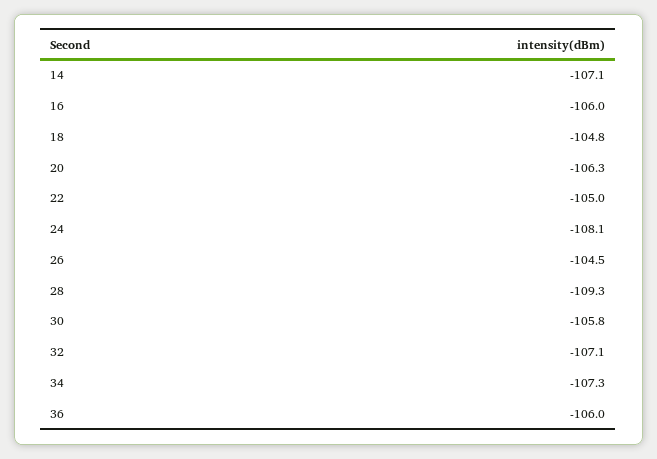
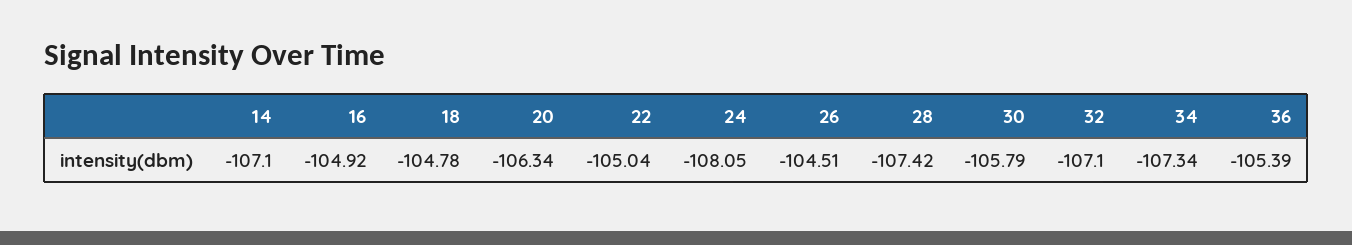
  {
    "14": -107.1,
-   "16": -106,
+   "16": -104.92,
    "18": -104.78,
    "20": -106.34,
    "22": -105.04,
    "24": -108.05,
    "26": -104.51,
-   "28": -109.3,
+   "28": -107.42,
    "30": -105.79,
    "32": -107.1,
    "34": -107.34,
-   "36": -106
+   "36": -105.39
  }

